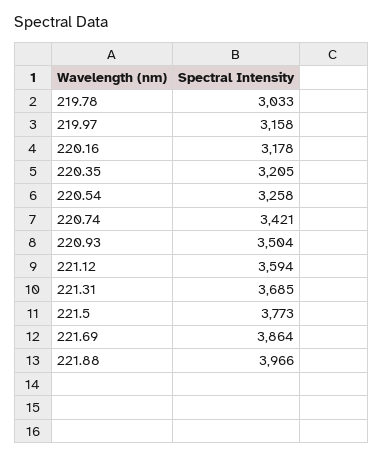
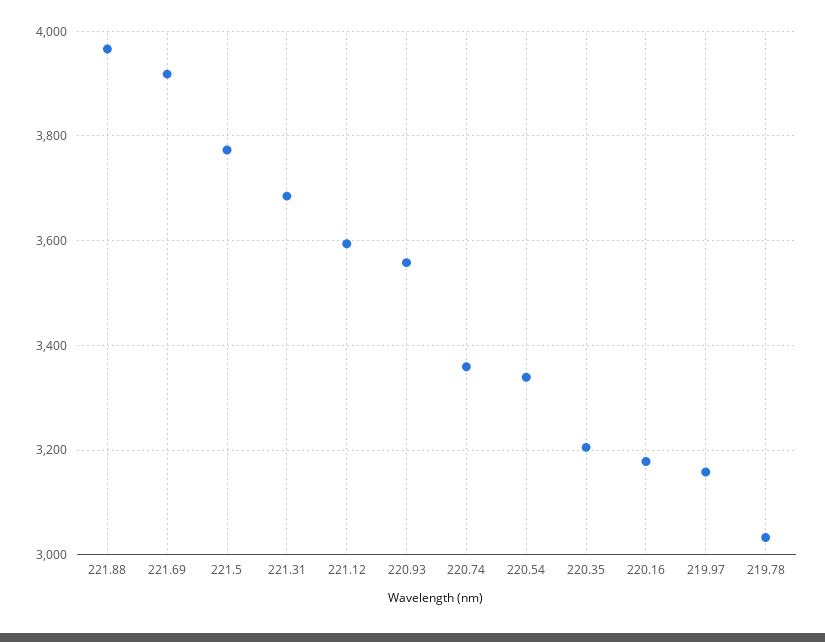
  {
    "219.78": 3033,
    "219.97": 3158,
    "220.16": 3178,
    "220.35": 3205,
-   "220.54": 3258,
+   "220.54": 3340,
-   "220.74": 3421,
+   "220.74": 3360,
-   "220.93": 3504,
+   "220.93": 3560,
    "221.12": 3594,
    "221.31": 3685,
    "221.5": 3773,
-   "221.69": 3864,
+   "221.69": 3920,
    "221.88": 3966
  }

